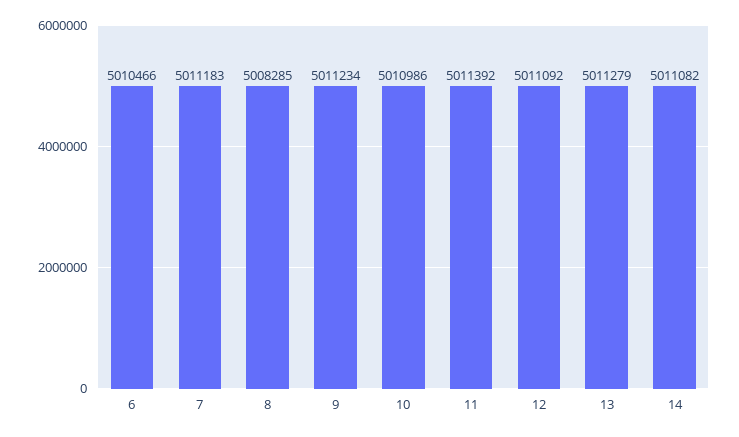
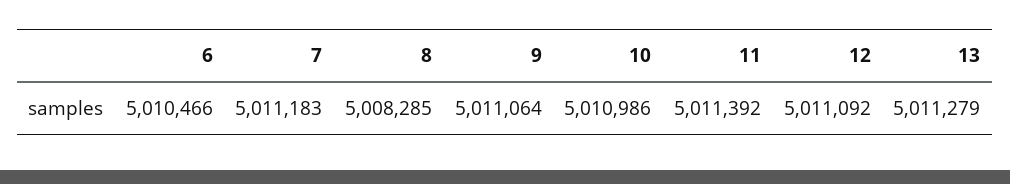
  {
    "6": 5010466,
    "7": 5011183,
    "8": 5008285,
-   "9": 5011234,
+   "9": 5011064,
    "10": 5010986,
    "11": 5011392,
    "12": 5011092,
-   "13": 5011279,
+   "13": 5011279
-   "14": 5011082
  }

